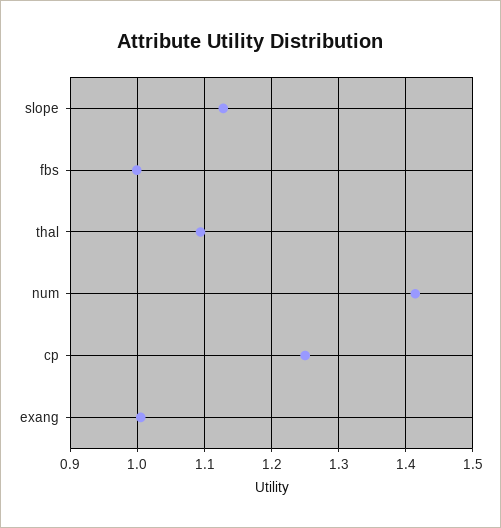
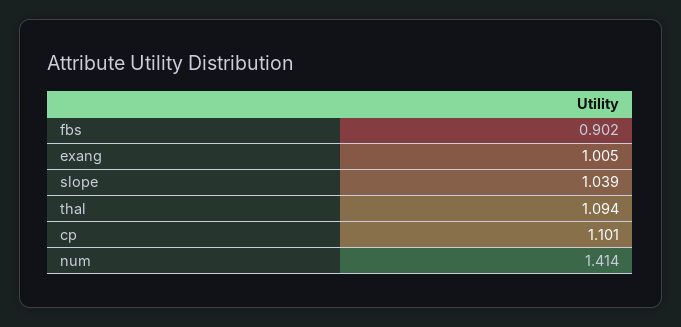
  {
-   "slope": 1.13,
+   "slope": 1.039,
-   "fbs": 1,
+   "fbs": 0.902,
    "thal": 1.094,
    "num": 1.414,
-   "cp": 1.25,
+   "cp": 1.101,
    "exang": 1.005
  }

